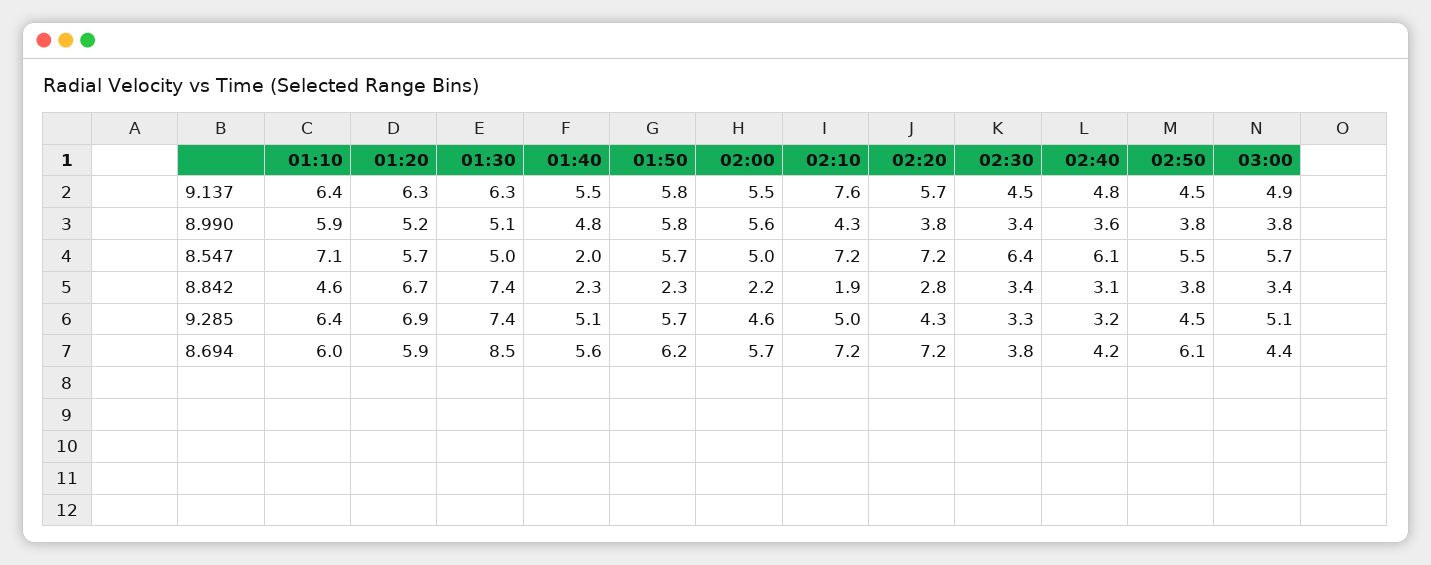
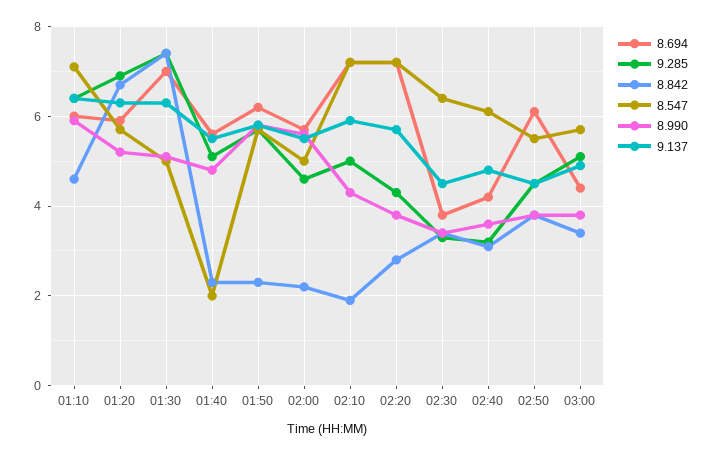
  {
    "9.137": {
      "01:10": 6.4,
      "01:20": 6.3,
      "01:30": 6.3,
      "01:40": 5.5,
      "01:50": 5.8,
      "02:00": 5.5,
-     "02:10": 7.6,
+     "02:10": 6,
      "02:20": 5.7,
      "02:30": 4.5,
      "02:40": 4.8,
      "02:50": 4.5,
      "03:00": 4.9
    },
    "8.990": {
      "01:10": 5.9,
      "01:20": 5.2,
      "01:30": 5.1,
      "01:40": 4.8,
      "01:50": 5.8,
      "02:00": 5.6,
      "02:10": 4.3,
      "02:20": 3.8,
      "02:30": 3.4,
      "02:40": 3.6,
      "02:50": 3.8,
      "03:00": 3.8
    },
    "8.547": {
      "01:10": 7.1,
      "01:20": 5.7,
      "01:30": 5,
      "01:40": 2,
      "01:50": 5.7,
      "02:00": 5,
      "02:10": 7.2,
      "02:20": 7.2,
      "02:30": 6.4,
      "02:40": 6.1,
      "02:50": 5.5,
      "03:00": 5.7
    },
    "8.842": {
      "01:10": 4.6,
      "01:20": 6.7,
      "01:30": 7.4,
      "01:40": 2.3,
      "01:50": 2.3,
      "02:00": 2.2,
      "02:10": 1.9,
      "02:20": 2.8,
      "02:30": 3.4,
      "02:40": 3.1,
      "02:50": 3.8,
      "03:00": 3.4
    },
    "9.285": {
      "01:10": 6.4,
      "01:20": 6.9,
      "01:30": 7.4,
      "01:40": 5.1,
      "01:50": 5.7,
      "02:00": 4.6,
      "02:10": 5,
      "02:20": 4.3,
      "02:30": 3.3,
      "02:40": 3.2,
      "02:50": 4.5,
      "03:00": 5.1
    },
    "8.694": {
      "01:10": 6,
      "01:20": 5.9,
-     "01:30": 8.5,
+     "01:30": 7,
      "01:40": 5.6,
      "01:50": 6.2,
      "02:00": 5.7,
      "02:10": 7.2,
      "02:20": 7.2,
      "02:30": 3.8,
      "02:40": 4.2,
      "02:50": 6.1,
      "03:00": 4.4
    }
  }

